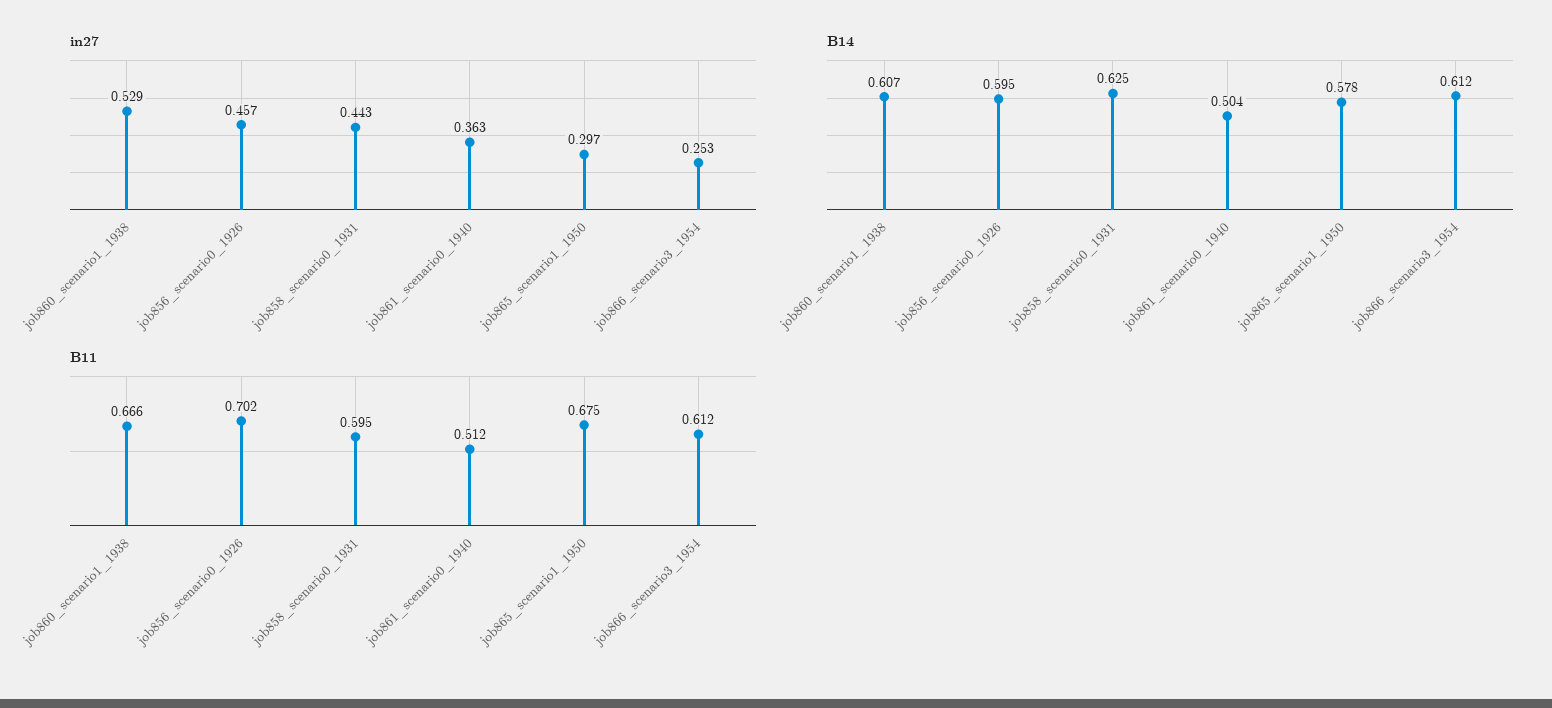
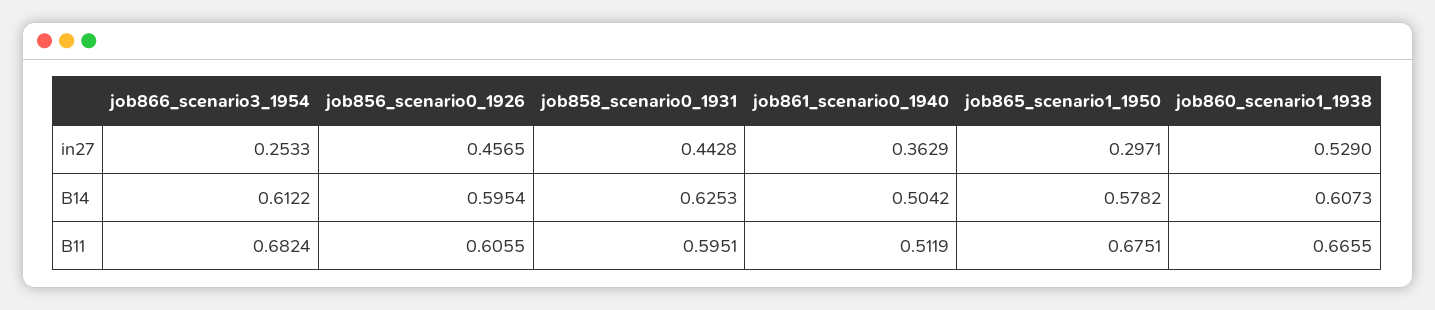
  {
    "in27": {
      "job860_scenario1_1938": 0.529,
      "job856_scenario0_1926": 0.4565,
      "job858_scenario0_1931": 0.4428,
      "job861_scenario0_1940": 0.3629,
      "job865_scenario1_1950": 0.2971,
      "job866_scenario3_1954": 0.2533
    },
    "B14": {
      "job860_scenario1_1938": 0.6073,
      "job856_scenario0_1926": 0.5954,
      "job858_scenario0_1931": 0.6253,
      "job861_scenario0_1940": 0.5042,
      "job865_scenario1_1950": 0.5782,
      "job866_scenario3_1954": 0.6122
    },
    "B11": {
      "job860_scenario1_1938": 0.6655,
-     "job856_scenario0_1926": 0.702,
+     "job856_scenario0_1926": 0.6055,
      "job858_scenario0_1931": 0.5951,
      "job861_scenario0_1940": 0.5119,
      "job865_scenario1_1950": 0.6751,
-     "job866_scenario3_1954": 0.612
+     "job866_scenario3_1954": 0.6824
    }
  }

